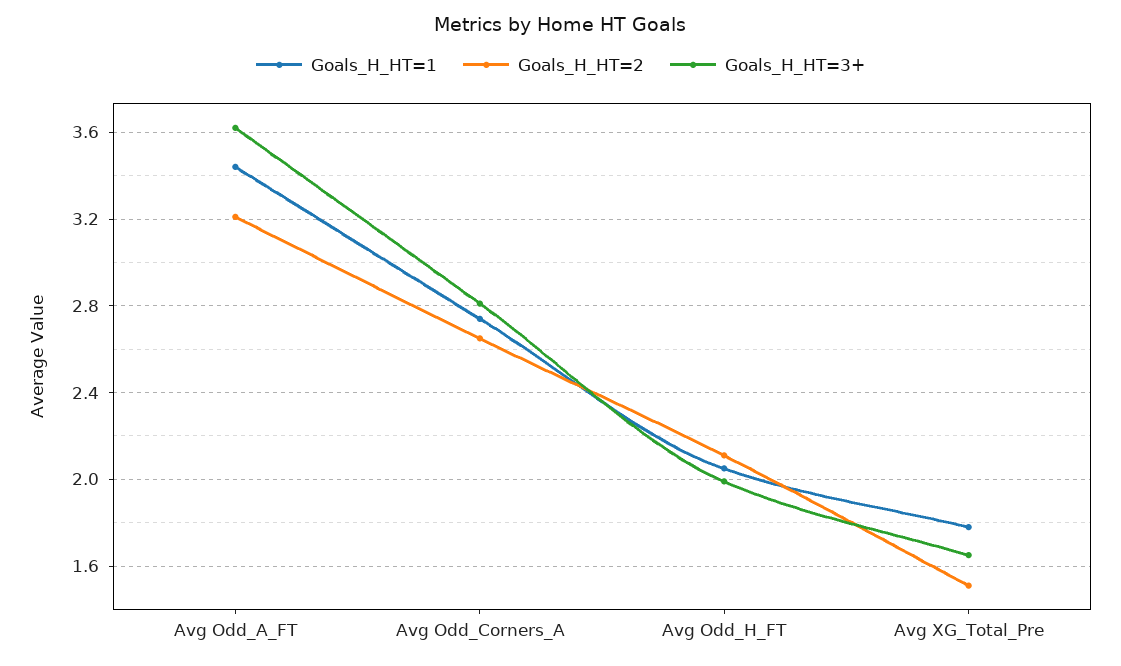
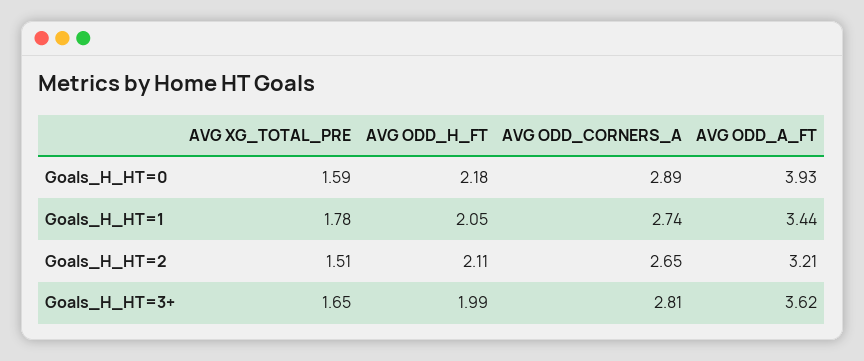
  {
    "Goals_H_HT=1": {
      "Avg Odd_A_FT": 3.44,
      "Avg Odd_Corners_A": 2.74,
      "Avg Odd_H_FT": 2.05,
      "Avg XG_Total_Pre": 1.78
    },
    "Goals_H_HT=2": {
      "Avg Odd_A_FT": 3.21,
      "Avg Odd_Corners_A": 2.65,
      "Avg Odd_H_FT": 2.11,
      "Avg XG_Total_Pre": 1.51
    },
    "Goals_H_HT=3+": {
      "Avg Odd_A_FT": 3.62,
      "Avg Odd_Corners_A": 2.81,
      "Avg Odd_H_FT": 1.99,
      "Avg XG_Total_Pre": 1.65
-   }
+   },
+   "Goals_H_HT=0": {
+     "Avg XG_Total_Pre": 1.59,
+     "Avg Odd_H_FT": 2.18,
+     "Avg Odd_Corners_A": 2.89,
+     "Avg Odd_A_FT": 3.93
+   }
  }

